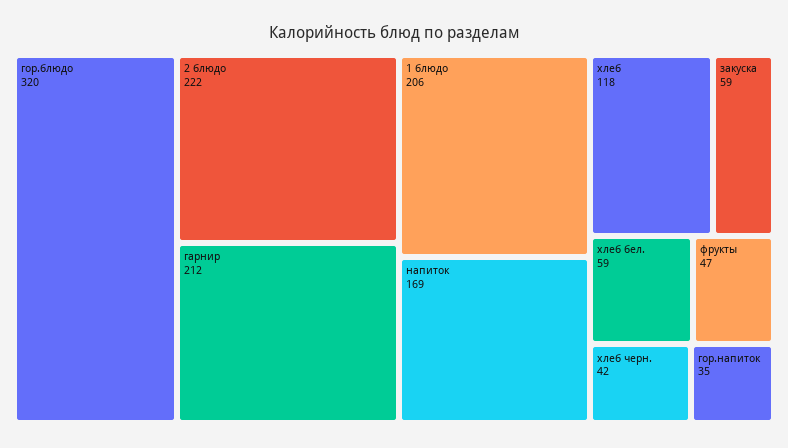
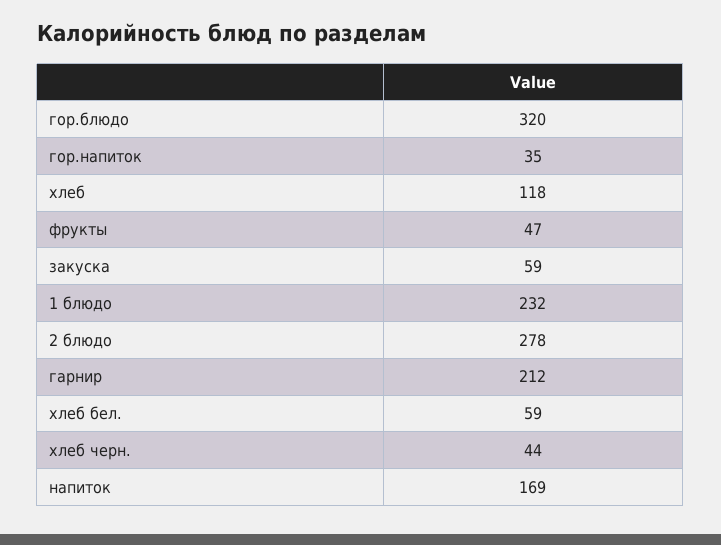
  {
    "гор.блюдо": 320,
-   "2 блюдо": 222,
+   "2 блюдо": 278,
    "гарнир": 212,
-   "1 блюдо": 206,
+   "1 блюдо": 232,
    "напиток": 169,
    "хлеб": 118,
    "закуска": 59,
    "хлеб бел.": 59,
    "фрукты": 47,
-   "хлеб черн.": 42,
+   "хлеб черн.": 44,
    "гор.напиток": 35
  }

